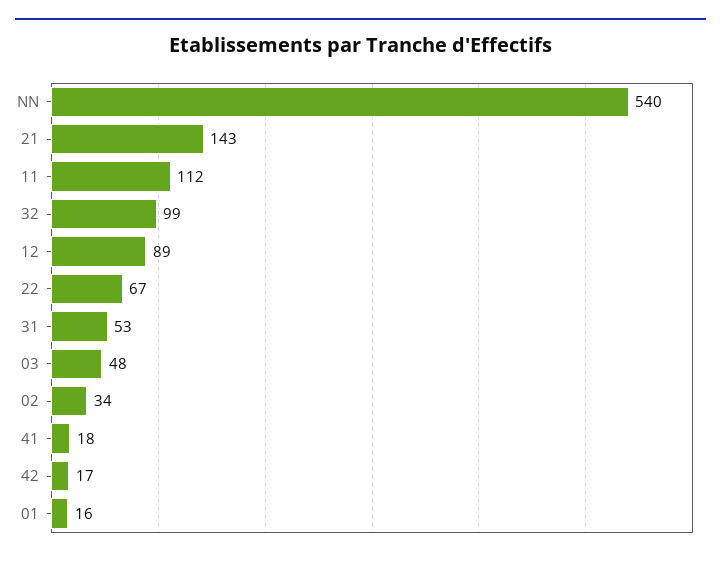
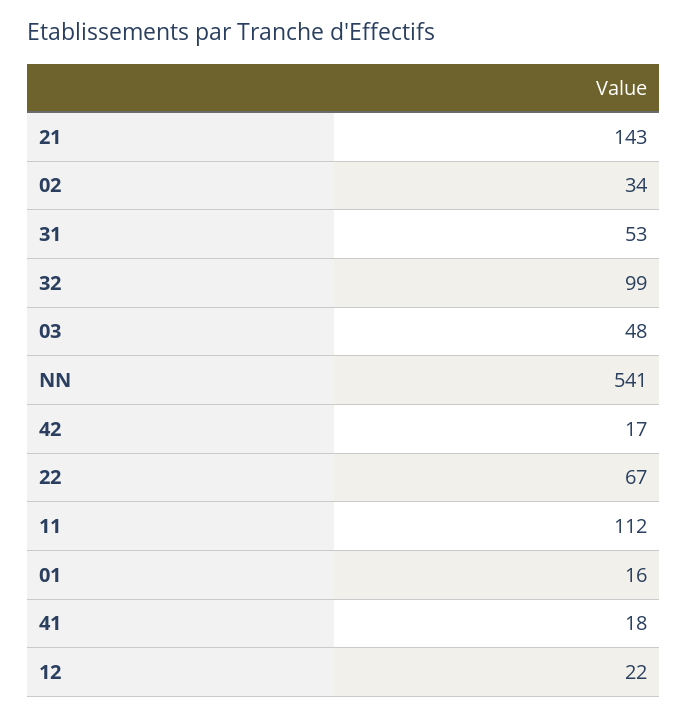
  {
-   "NN": 540,
+   "NN": 541,
    "21": 143,
    "11": 112,
    "32": 99,
-   "12": 89,
+   "12": 22,
    "22": 67,
    "31": 53,
    "03": 48,
    "02": 34,
    "41": 18,
    "42": 17,
    "01": 16
  }

